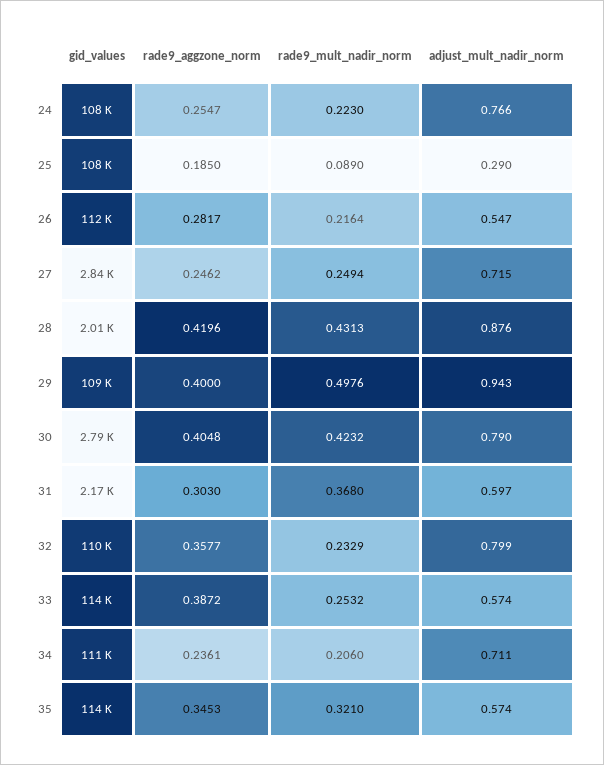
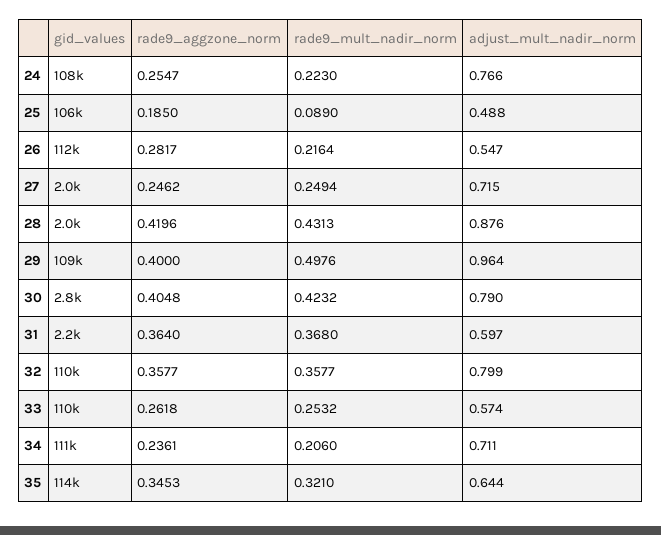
  {
    "gid_values": {
      "24": 108000,
-     "25": 108000,
+     "25": 106000,
      "26": 112000,
-     "27": 2840,
+     "27": 2000,
      "28": 2010,
      "29": 109000,
      "30": 2790,
      "31": 2170,
      "32": 110000,
-     "33": 114000,
+     "33": 110000,
      "34": 111000,
      "35": 114000
    },
    "rade9_aggzone_norm": {
      "24": 0.2547,
      "25": 0.185,
      "26": 0.2817,
      "27": 0.2462,
      "28": 0.4196,
      "29": 0.4,
      "30": 0.4048,
-     "31": 0.303,
+     "31": 0.364,
      "32": 0.3577,
-     "33": 0.3872,
+     "33": 0.2618,
      "34": 0.2361,
      "35": 0.3453
    },
    "rade9_mult_nadir_norm": {
      "24": 0.223,
      "25": 0.089,
      "26": 0.2164,
      "27": 0.2494,
      "28": 0.4313,
      "29": 0.4976,
      "30": 0.4232,
      "31": 0.368,
-     "32": 0.2329,
+     "32": 0.3577,
      "33": 0.2532,
      "34": 0.206,
      "35": 0.321
    },
    "adjust_mult_nadir_norm": {
      "24": 0.766,
-     "25": 0.29,
+     "25": 0.488,
      "26": 0.547,
      "27": 0.715,
      "28": 0.876,
-     "29": 0.943,
+     "29": 0.964,
      "30": 0.79,
      "31": 0.597,
      "32": 0.799,
      "33": 0.574,
      "34": 0.711,
-     "35": 0.574
+     "35": 0.644
    }
  }

